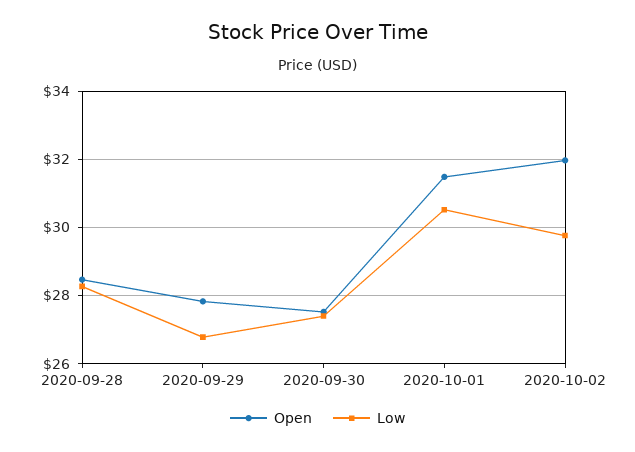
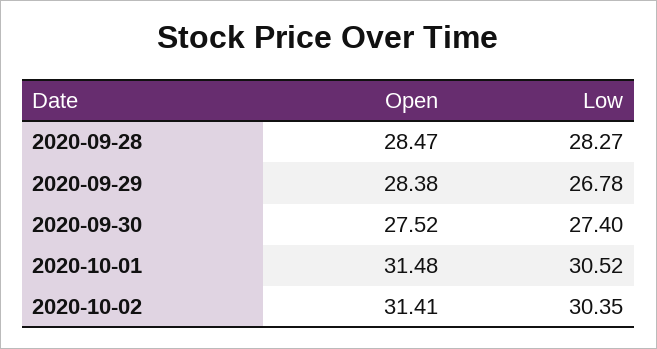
  {
    "Open": {
      "2020-09-28": 28.47,
-     "2020-09-29": 27.8,
+     "2020-09-29": 28.38,
      "2020-09-30": 27.52,
      "2020-10-01": 31.48,
-     "2020-10-02": 32
+     "2020-10-02": 31.41
    },
    "Low": {
      "2020-09-28": 28.27,
      "2020-09-29": 26.78,
      "2020-09-30": 27.4,
      "2020-10-01": 30.52,
-     "2020-10-02": 29.8
+     "2020-10-02": 30.35
    }
  }

